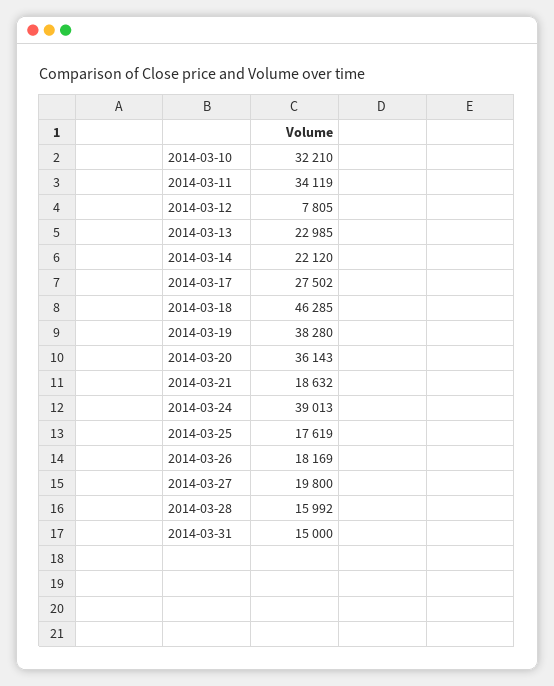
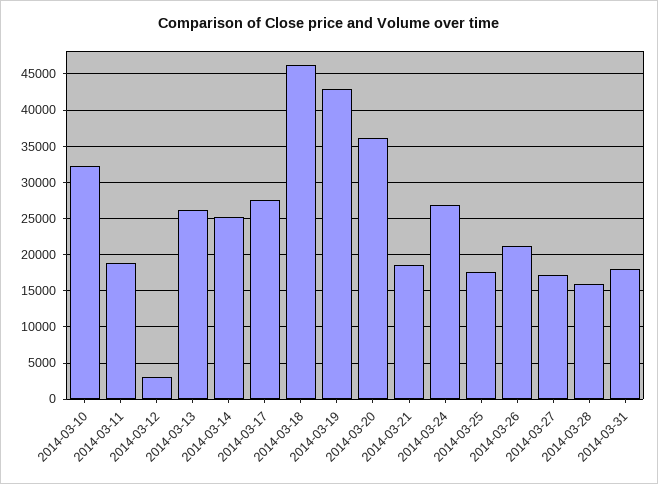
  {
    "2014-03-10": 32210,
-   "2014-03-11": 34119,
+   "2014-03-11": 19000,
-   "2014-03-12": 7805,
+   "2014-03-12": 3000,
-   "2014-03-13": 22985,
+   "2014-03-13": 26000,
-   "2014-03-14": 22120,
+   "2014-03-14": 25000,
    "2014-03-17": 27502,
    "2014-03-18": 46285,
-   "2014-03-19": 38280,
+   "2014-03-19": 43000,
    "2014-03-20": 36143,
    "2014-03-21": 18632,
-   "2014-03-24": 39013,
+   "2014-03-24": 27000,
    "2014-03-25": 17619,
-   "2014-03-26": 18169,
+   "2014-03-26": 21000,
-   "2014-03-27": 19800,
+   "2014-03-27": 17000,
    "2014-03-28": 15992,
-   "2014-03-31": 15000
+   "2014-03-31": 18000
  }

